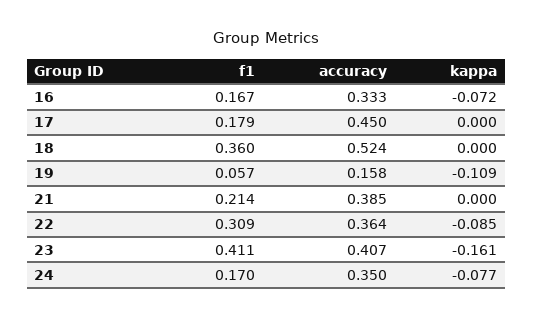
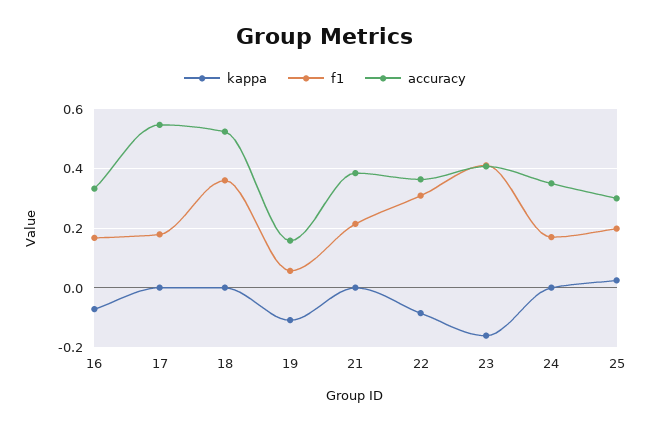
  {
    "f1": {
      "16": 0.167,
      "17": 0.179,
      "18": 0.36,
      "19": 0.057,
      "21": 0.214,
      "22": 0.309,
      "23": 0.411,
-     "24": 0.17
+     "24": 0.17,
+     "25": 0.2
    },
    "accuracy": {
      "16": 0.333,
-     "17": 0.45,
+     "17": 0.55,
      "18": 0.524,
      "19": 0.158,
      "21": 0.385,
      "22": 0.364,
      "23": 0.407,
-     "24": 0.35
+     "24": 0.35,
+     "25": 0.3
    },
    "kappa": {
      "16": -0.072,
      "17": 0,
      "18": 0,
      "19": -0.109,
      "21": 0,
      "22": -0.085,
      "23": -0.161,
-     "24": -0.077
+     "24": 0,
+     "25": 0.025
    }
  }

